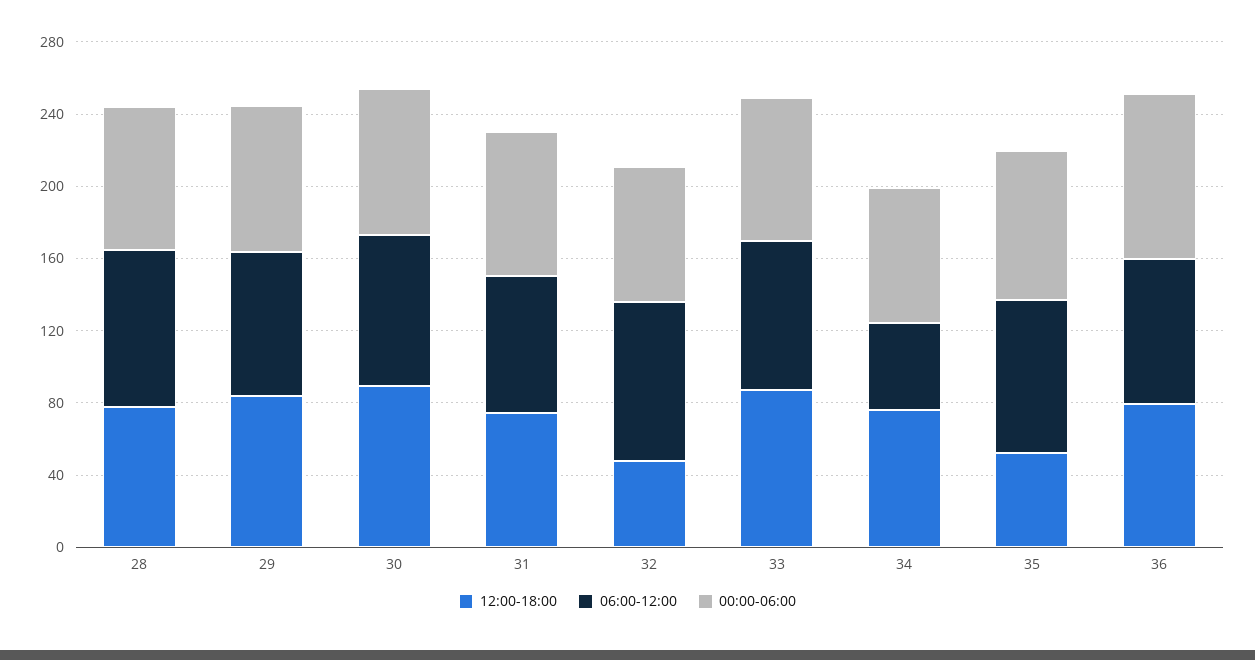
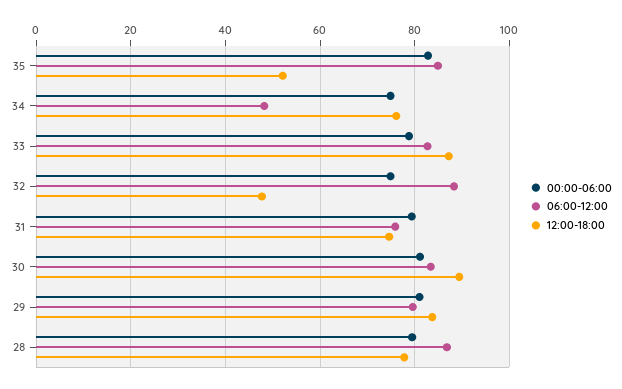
  {
    "12:00-18:00": {
      "28": 78,
      "29": 84,
      "30": 90,
      "31": 74,
      "32": 48,
      "33": 88,
      "34": 76,
-     "35": 52,
+     "35": 52
-     "36": 80
    },
    "06:00-12:00": {
      "28": 86,
      "29": 80,
      "30": 84,
      "31": 76,
      "32": 88,
      "33": 82,
      "34": 48,
-     "35": 84,
+     "35": 84
-     "36": 80
    },
    "00:00-06:00": {
      "28": 80,
      "29": 82,
      "30": 82,
      "31": 80,
      "32": 74,
      "33": 78,
      "34": 74,
-     "35": 82,
+     "35": 82
-     "36": 90
    }
  }

